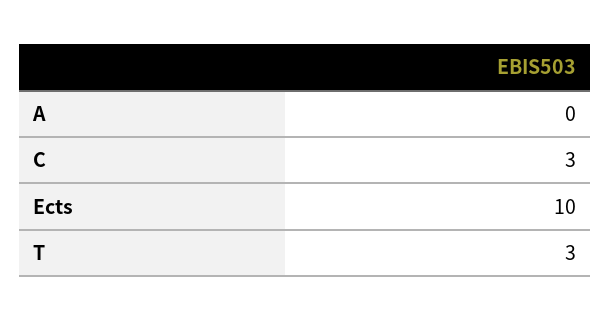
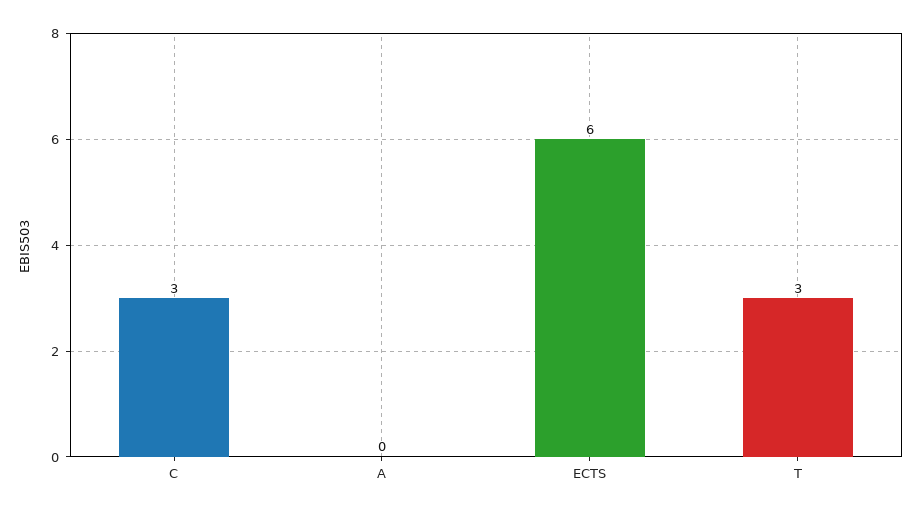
  {
    "A": 0,
    "C": 3,
-   "Ects": 10,
+   "Ects": 6,
    "T": 3
  }

